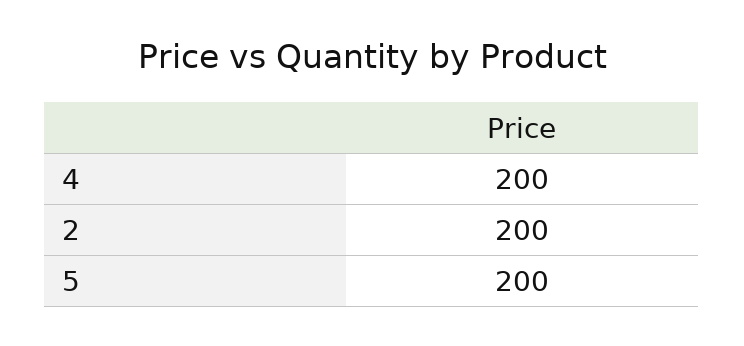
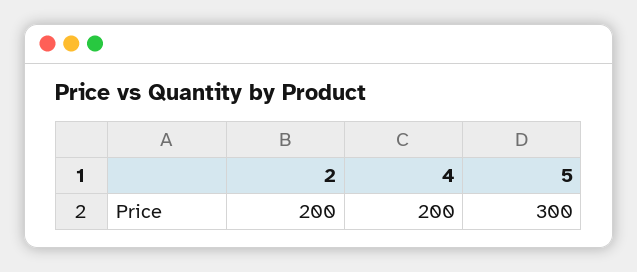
  {
    "4": 200,
    "2": 200,
-   "5": 200
+   "5": 300
  }

